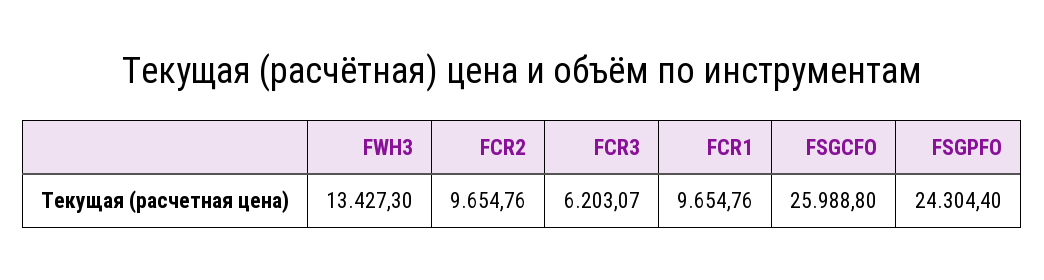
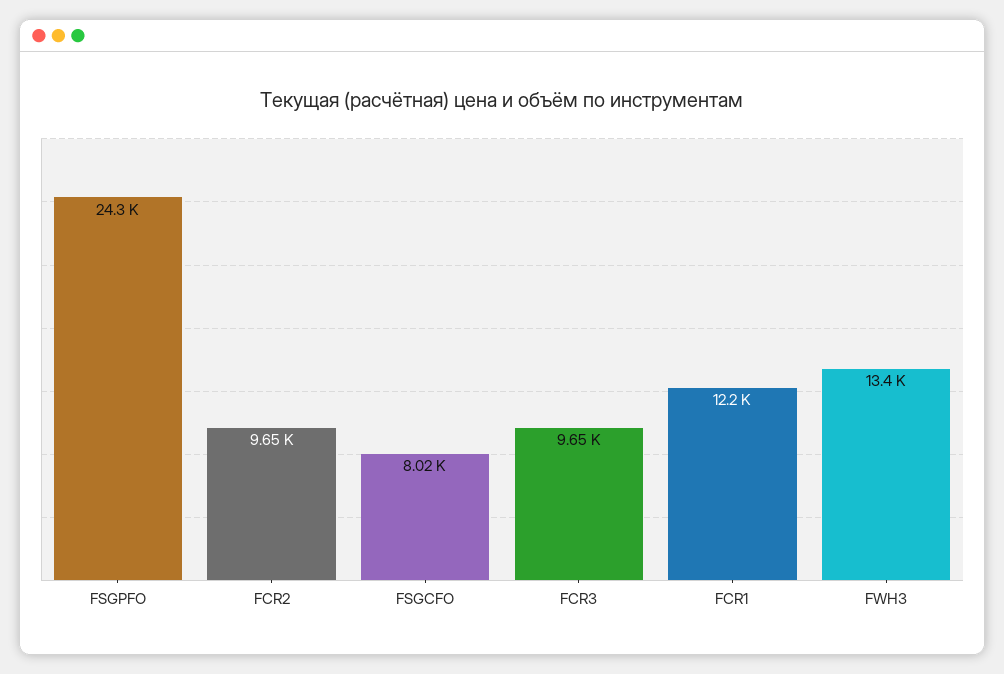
  {
    "FWH3": 13427.3,
    "FCR2": 9654.76,
-   "FCR3": 6203.07,
+   "FCR3": 9650,
-   "FCR1": 9654.76,
+   "FCR1": 12200,
-   "FSGCFO": 25988.8,
+   "FSGCFO": 8020,
    "FSGPFO": 24304.4
  }

